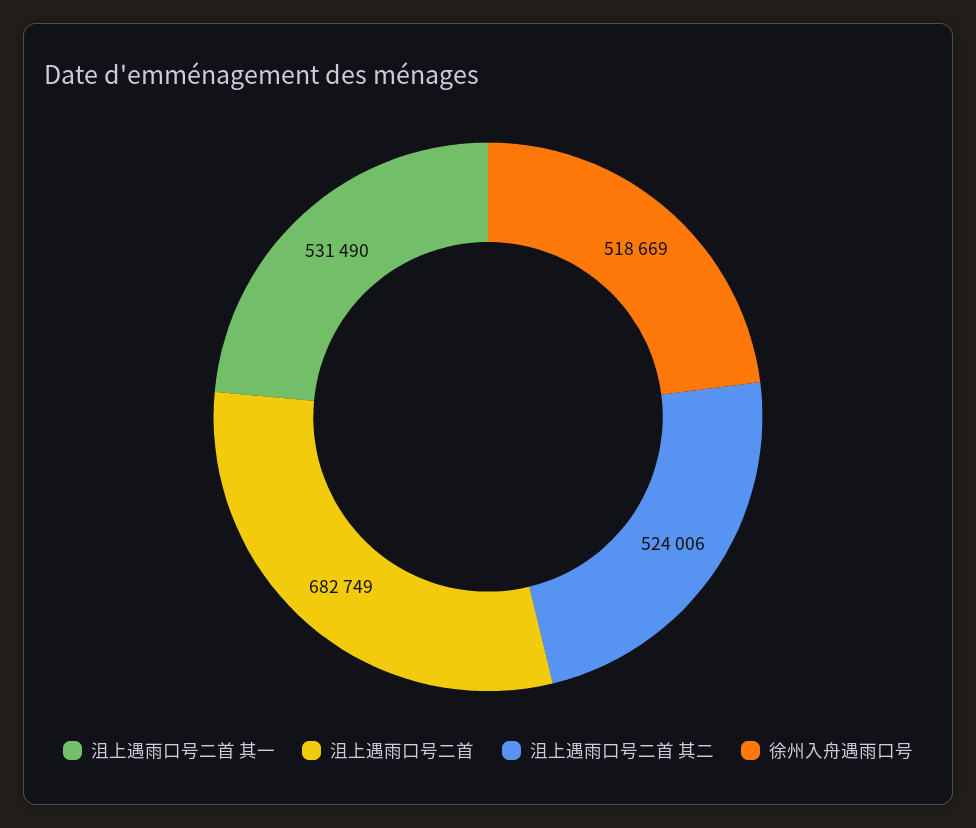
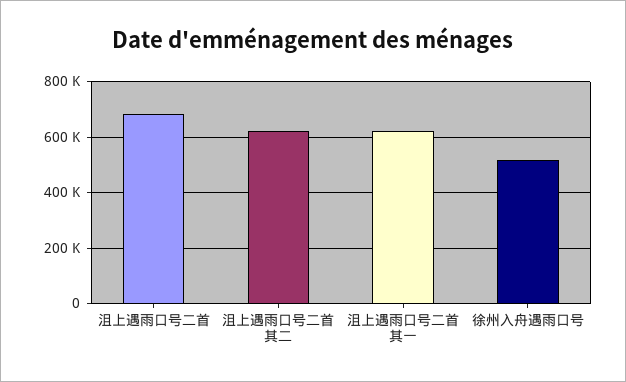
  {
-   "沮上遇雨口号二首 其一": 531490,
+   "沮上遇雨口号二首 其一": 625000,
    "沮上遇雨口号二首": 682749,
-   "沮上遇雨口号二首 其二": 524006,
+   "沮上遇雨口号二首 其二": 625000,
    "徐州入舟遇雨口号": 518669
  }

